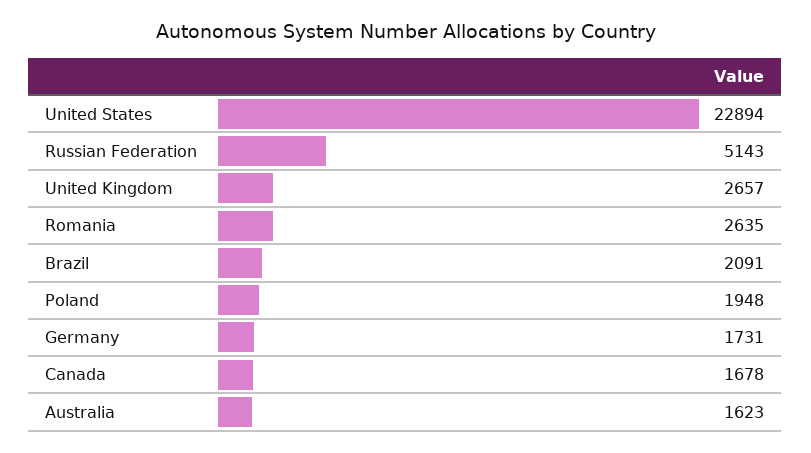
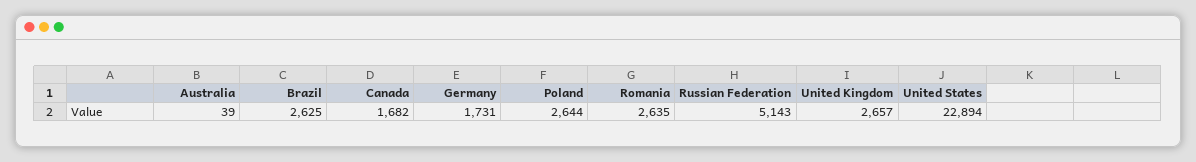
  {
    "United States": 22894,
    "Russian Federation": 5143,
    "United Kingdom": 2657,
    "Romania": 2635,
-   "Brazil": 2091,
+   "Brazil": 2625,
-   "Poland": 1948,
+   "Poland": 2644,
    "Germany": 1731,
-   "Canada": 1678,
+   "Canada": 1682,
-   "Australia": 1623
+   "Australia": 39
  }

